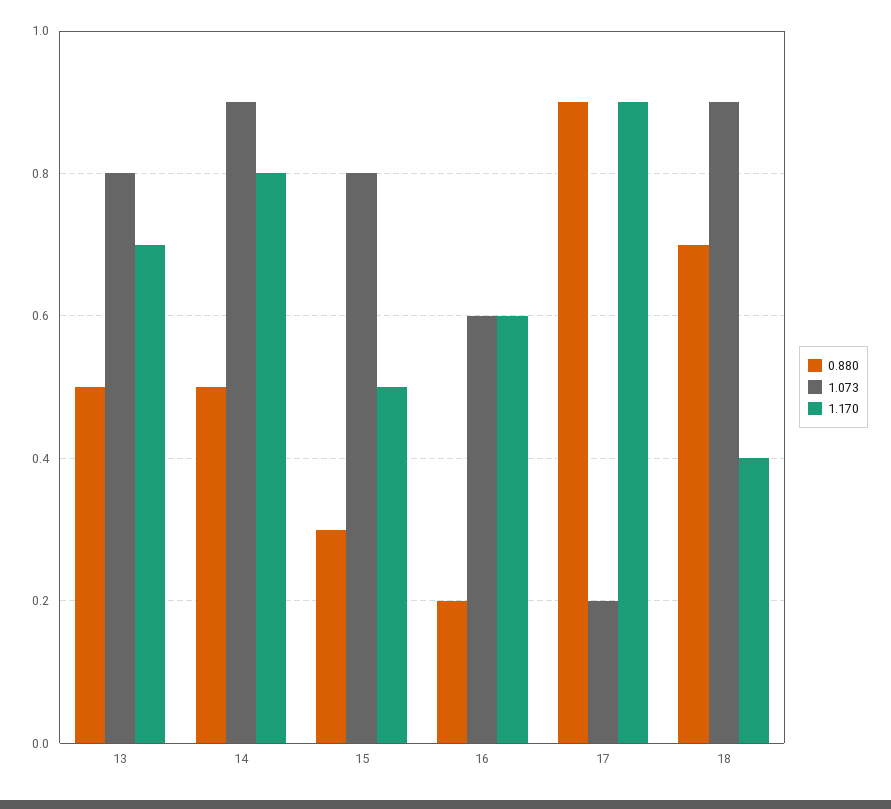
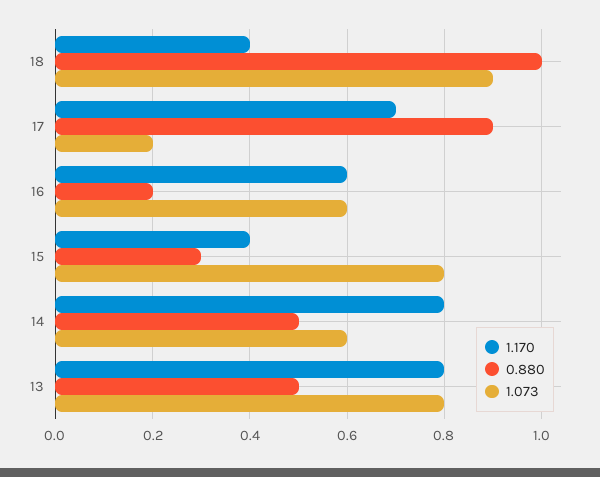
  {
    "0.880": {
      "13": 0.5,
      "14": 0.5,
      "15": 0.3,
      "16": 0.2,
      "17": 0.9,
-     "18": 0.7
+     "18": 1
    },
    "1.073": {
      "13": 0.8,
-     "14": 0.9,
+     "14": 0.6,
      "15": 0.8,
      "16": 0.6,
      "17": 0.2,
      "18": 0.9
    },
    "1.170": {
-     "13": 0.7,
+     "13": 0.8,
      "14": 0.8,
-     "15": 0.5,
+     "15": 0.4,
      "16": 0.6,
-     "17": 0.9,
+     "17": 0.7,
      "18": 0.4
    }
  }

